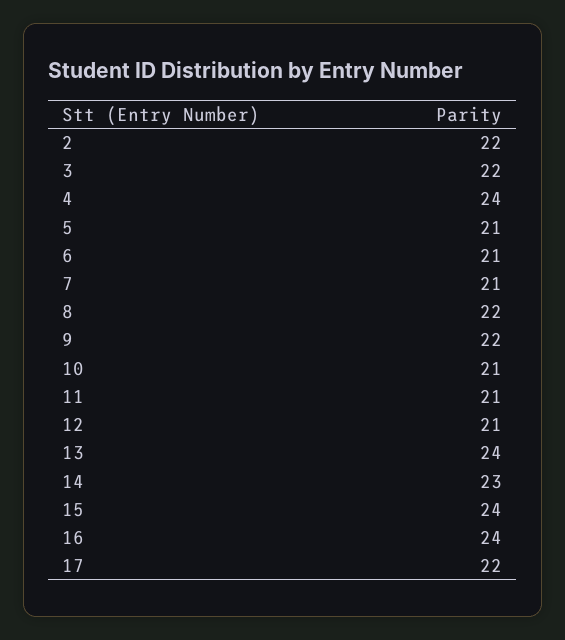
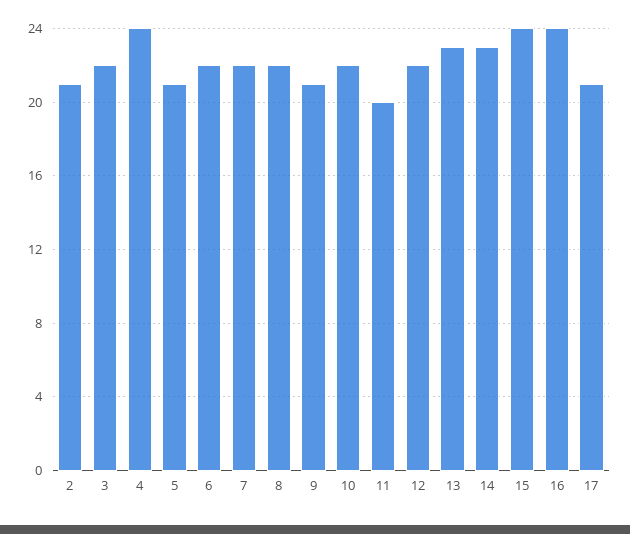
  {
-   "2": 22,
+   "2": 21,
    "3": 22,
    "4": 24,
    "5": 21,
-   "6": 21,
+   "6": 22,
-   "7": 21,
+   "7": 22,
    "8": 22,
-   "9": 22,
+   "9": 21,
-   "10": 21,
+   "10": 22,
-   "11": 21,
+   "11": 20,
-   "12": 21,
+   "12": 22,
-   "13": 24,
+   "13": 23,
    "14": 23,
    "15": 24,
    "16": 24,
-   "17": 22
+   "17": 21
  }

